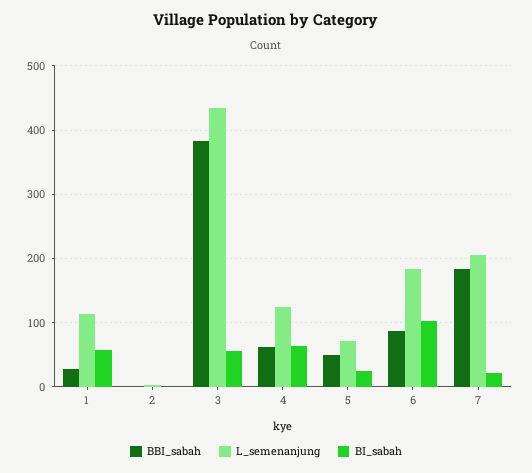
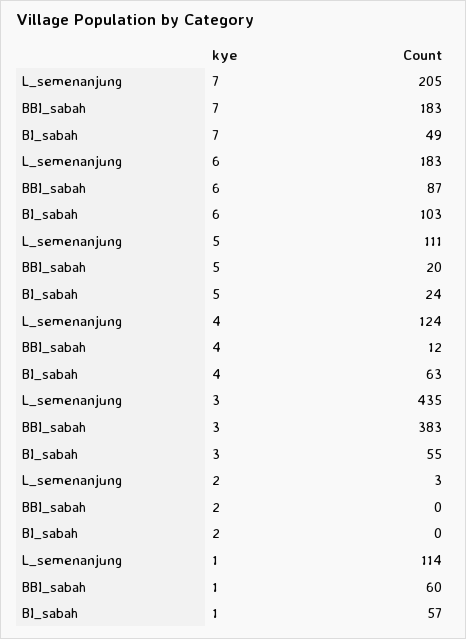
  {
    "BBI_sabah": {
-     "1": 30,
+     "1": 60,
      "2": 0,
      "3": 383,
-     "4": 60,
+     "4": 12,
-     "5": 50,
+     "5": 20,
      "6": 87,
      "7": 183
    },
    "L_semenanjung": {
      "1": 114,
      "2": 3,
      "3": 435,
      "4": 124,
-     "5": 70,
+     "5": 111,
      "6": 183,
      "7": 205
    },
    "BI_sabah": {
      "1": 57,
      "2": 0,
      "3": 55,
      "4": 63,
      "5": 24,
      "6": 103,
-     "7": 20
+     "7": 49
    }
  }

